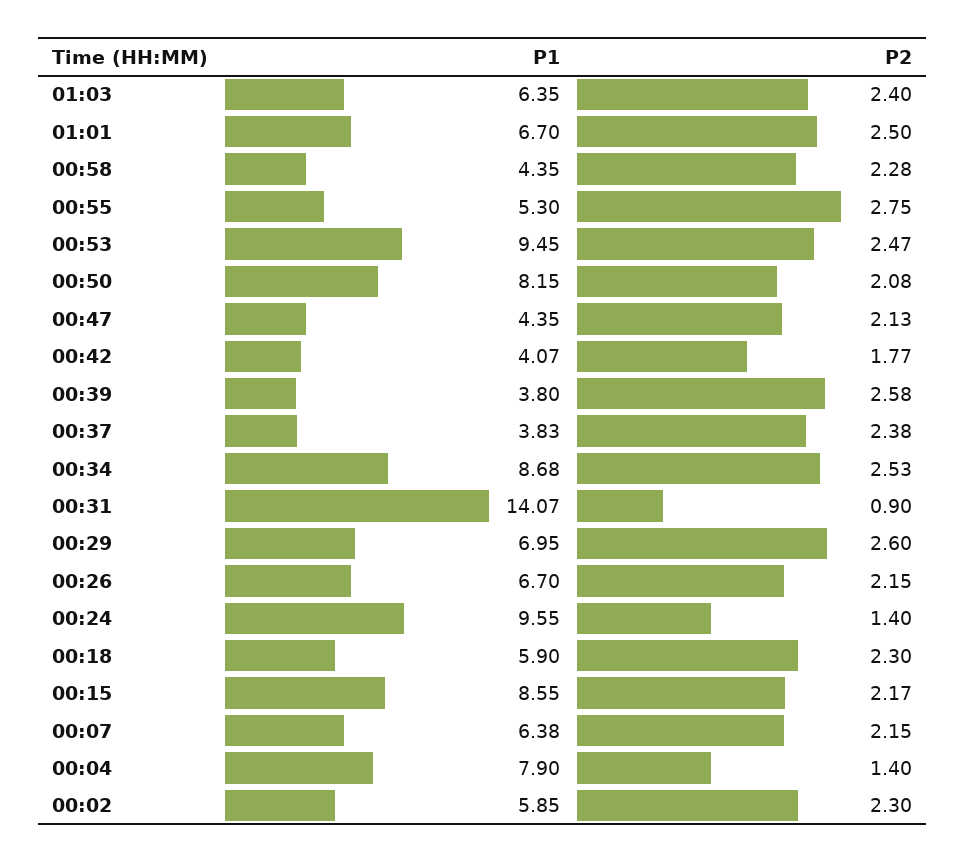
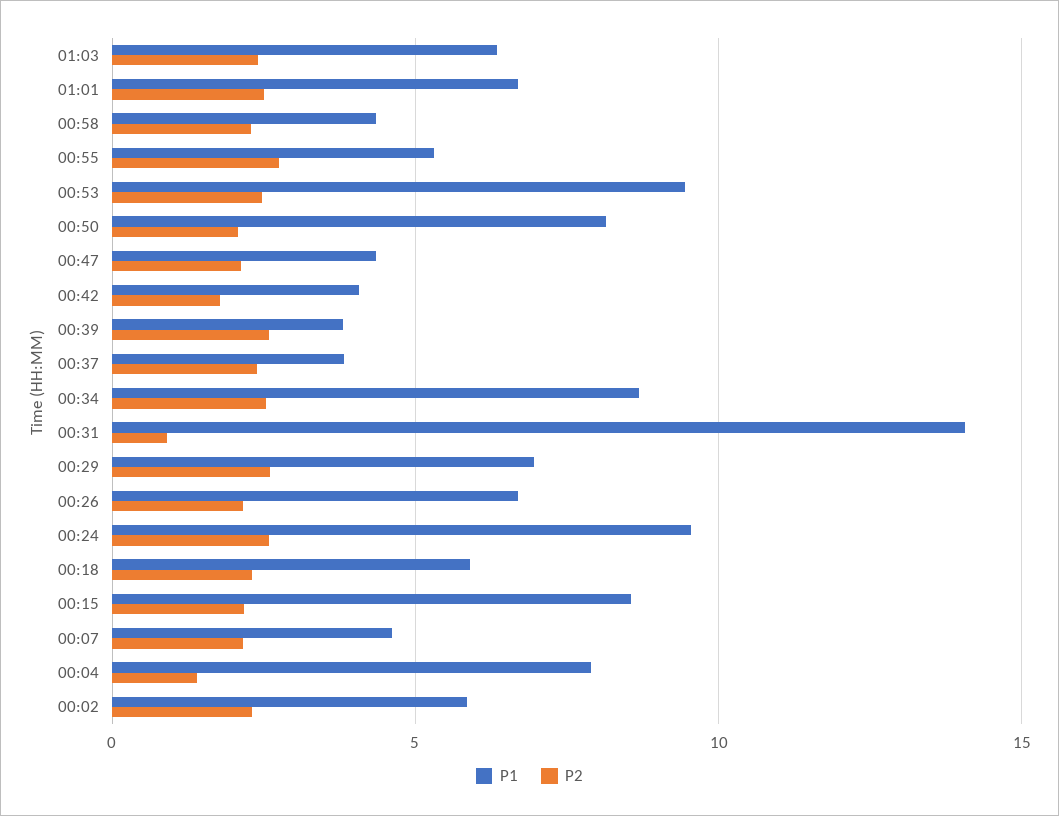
  {
    "P1": {
      "01:03": 6.35,
      "01:01": 6.7,
      "00:58": 4.35,
      "00:55": 5.3,
      "00:53": 9.45,
      "00:50": 8.15,
      "00:47": 4.35,
      "00:42": 4.07,
      "00:39": 3.8,
      "00:37": 3.83,
      "00:34": 8.68,
      "00:31": 14.07,
      "00:29": 6.95,
      "00:26": 6.7,
      "00:24": 9.55,
      "00:18": 5.9,
      "00:15": 8.55,
-     "00:07": 6.38,
+     "00:07": 4.5,
      "00:04": 7.9,
      "00:02": 5.85
    },
    "P2": {
      "01:03": 2.4,
      "01:01": 2.5,
      "00:58": 2.28,
      "00:55": 2.75,
      "00:53": 2.47,
      "00:50": 2.08,
      "00:47": 2.13,
      "00:42": 1.77,
      "00:39": 2.58,
      "00:37": 2.38,
      "00:34": 2.53,
      "00:31": 0.9,
      "00:29": 2.6,
      "00:26": 2.15,
-     "00:24": 1.4,
+     "00:24": 2.5,
      "00:18": 2.3,
      "00:15": 2.17,
      "00:07": 2.15,
      "00:04": 1.4,
      "00:02": 2.3
    }
  }

